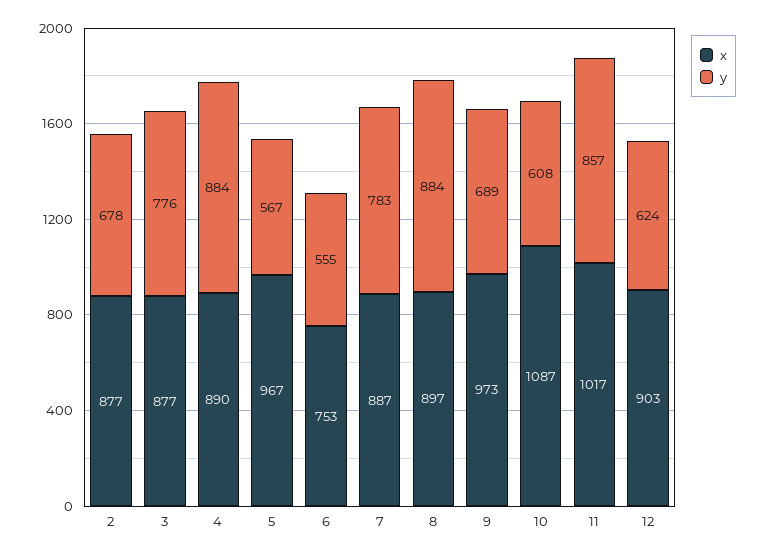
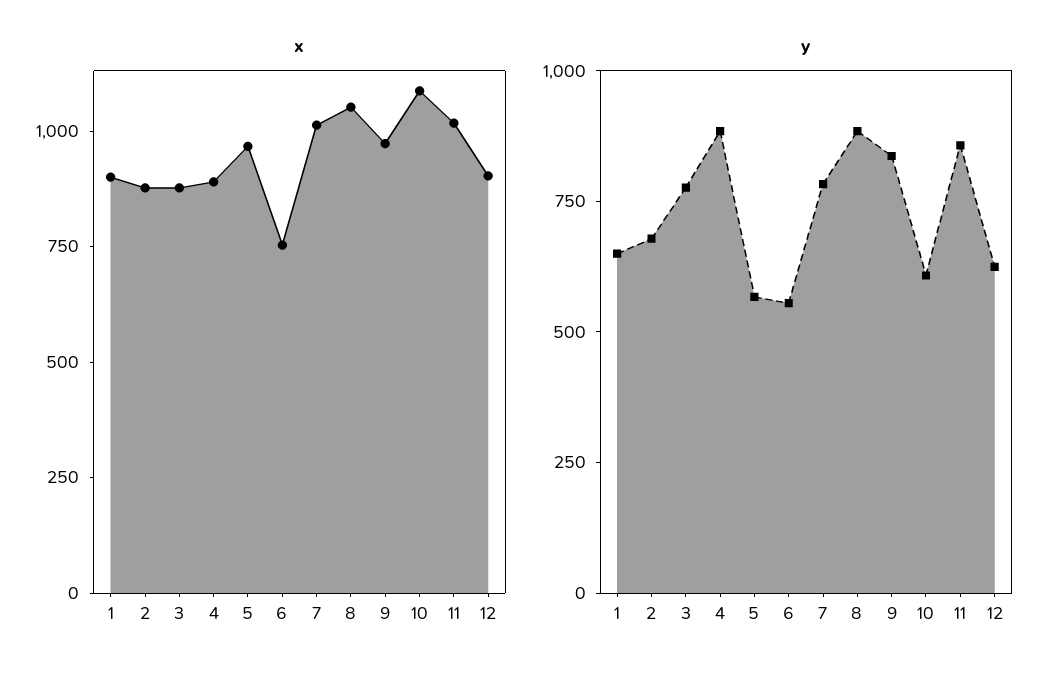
  {
    "x": {
      "2": 877,
      "3": 877,
      "4": 890,
      "5": 967,
      "6": 753,
-     "7": 887,
+     "7": 1000,
-     "8": 897,
+     "8": 1050,
      "9": 973,
      "10": 1087,
      "11": 1017,
-     "12": 903
+     "12": 903,
+     "1": 900
    },
    "y": {
      "2": 678,
      "3": 776,
      "4": 884,
      "5": 567,
      "6": 555,
      "7": 783,
      "8": 884,
-     "9": 689,
+     "9": 850,
      "10": 608,
      "11": 857,
-     "12": 624
+     "12": 624,
+     "1": 650
    }
  }

